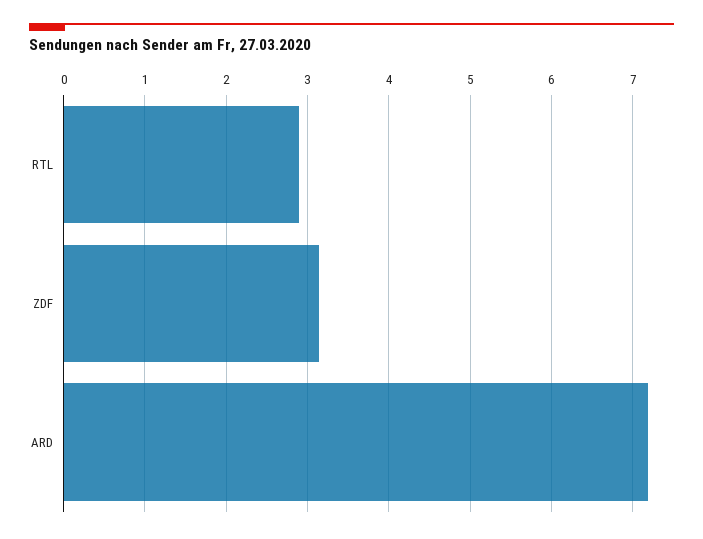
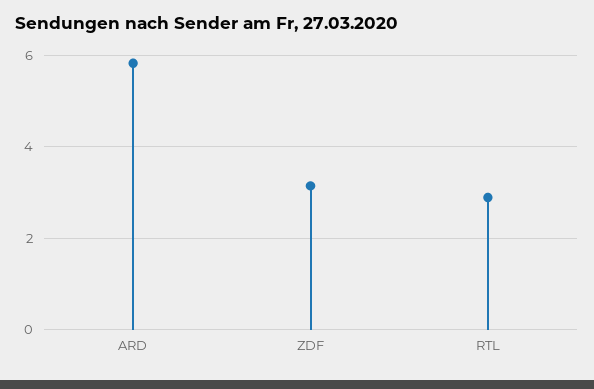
  {
    "RTL": 2.9,
    "ZDF": 3.1,
-   "ARD": 7.2
+   "ARD": 5.8
  }

